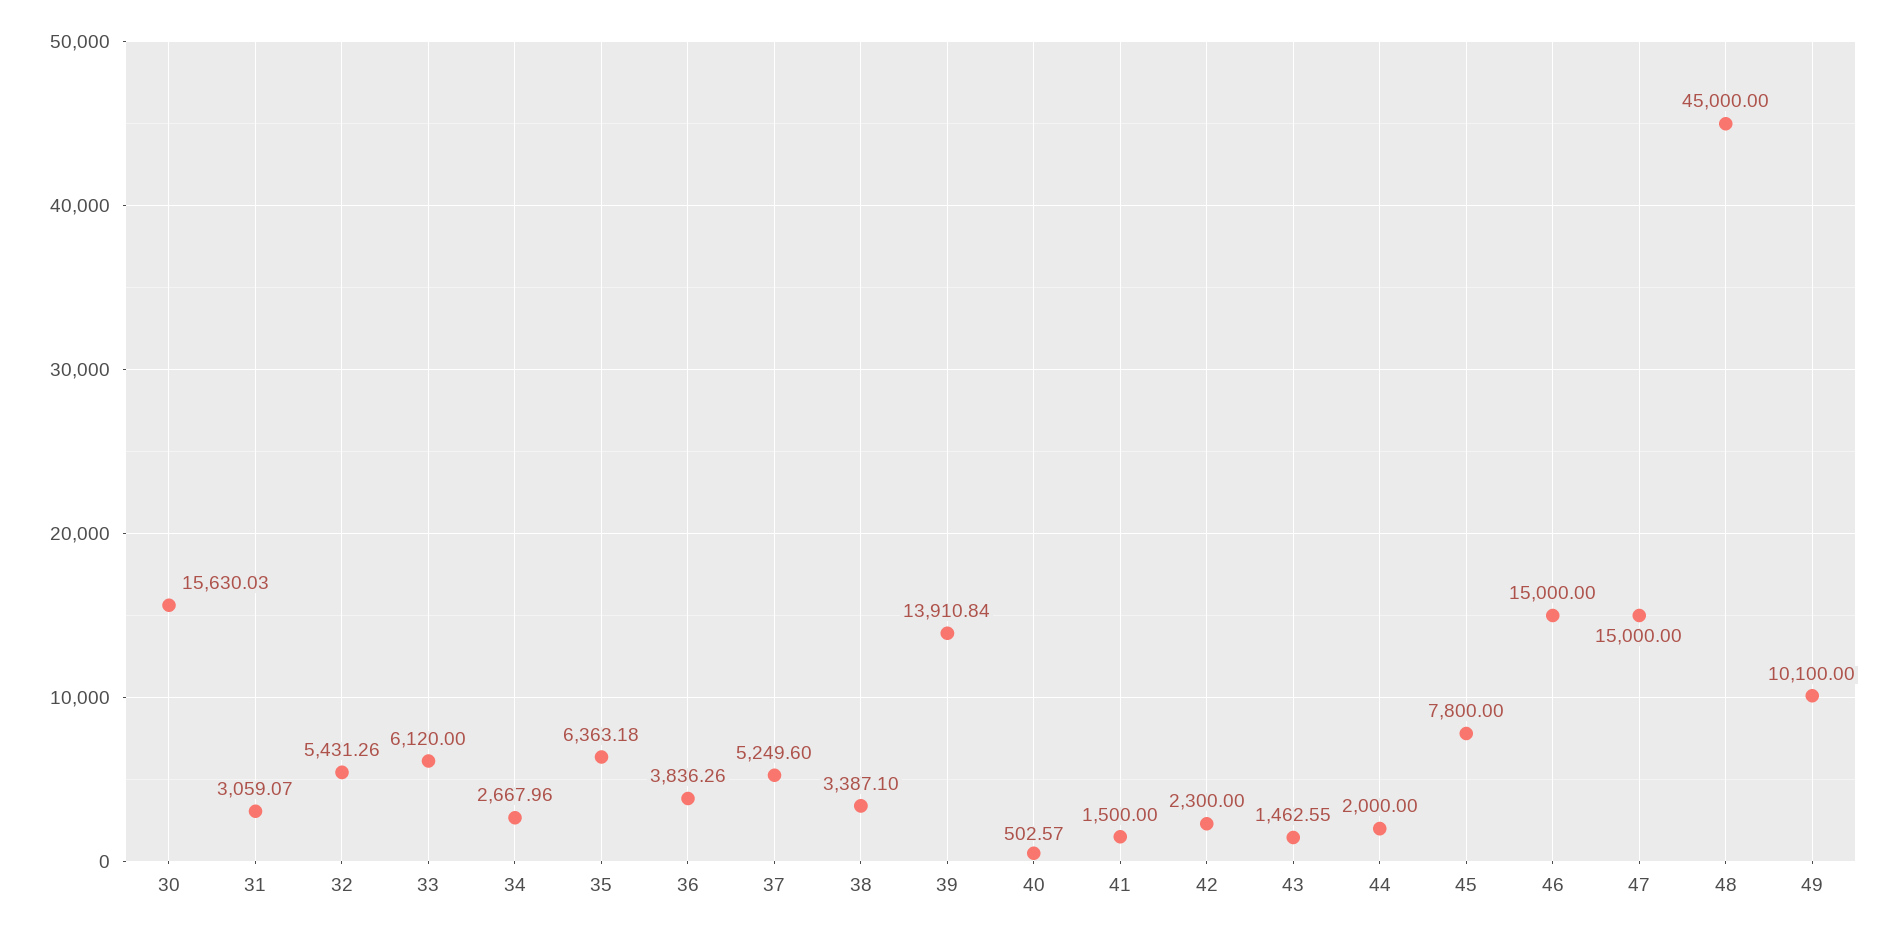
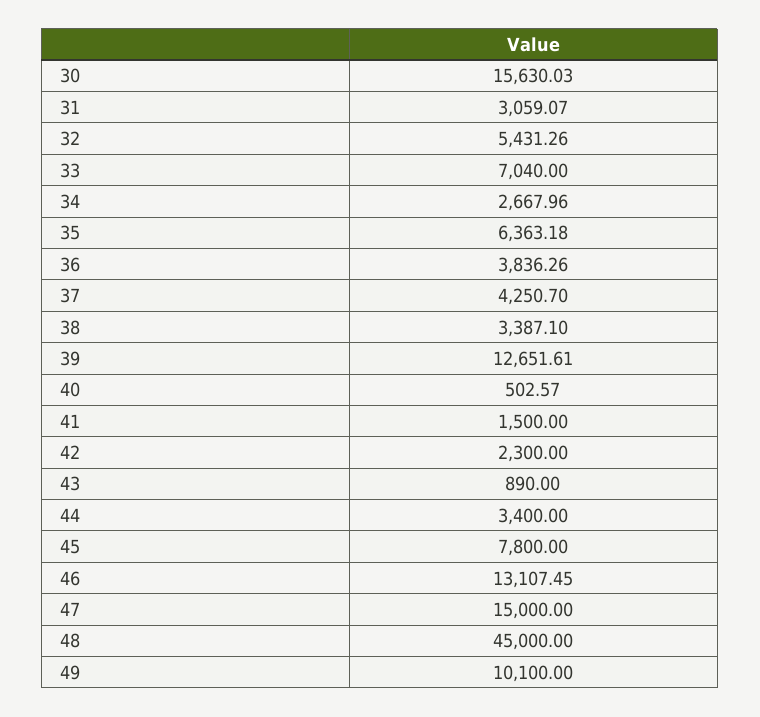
  {
    "30": 15630.03,
    "31": 3059.07,
    "32": 5431.26,
-   "33": 6120,
+   "33": 7040,
    "34": 2667.96,
    "35": 6363.18,
    "36": 3836.26,
-   "37": 5249.6,
+   "37": 4250.7,
    "38": 3387.1,
-   "39": 13910.84,
+   "39": 12651.61,
    "40": 502.57,
    "41": 1500,
    "42": 2300,
-   "43": 1462.55,
+   "43": 890,
-   "44": 2000,
+   "44": 3400,
    "45": 7800,
-   "46": 15000,
+   "46": 13107.45,
    "47": 15000,
    "48": 45000,
    "49": 10100
  }

